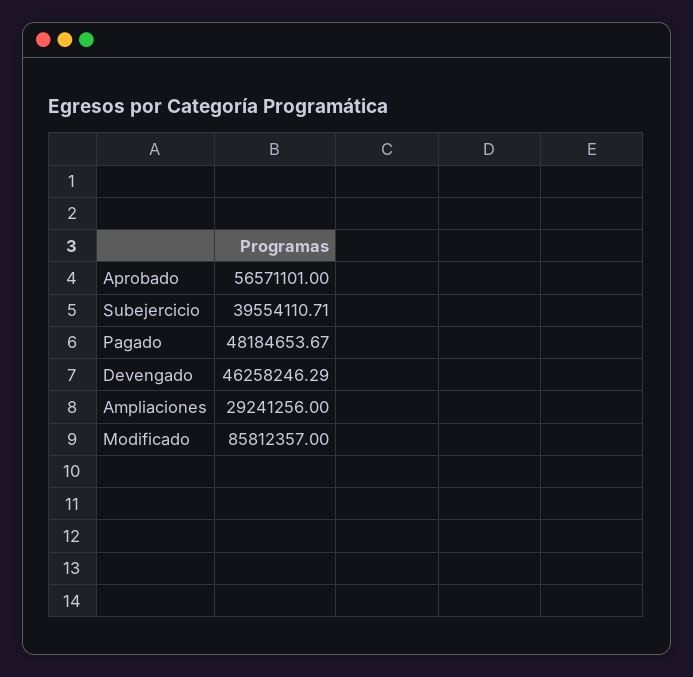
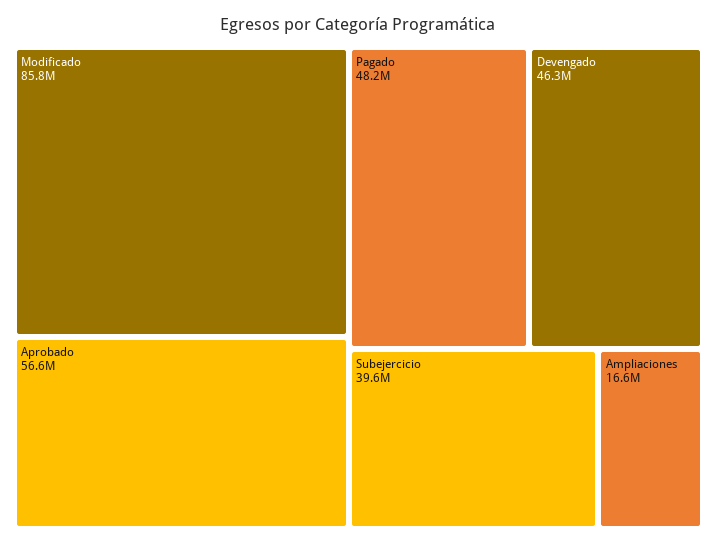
  {
    "Aprobado": 56571101,
    "Subejercicio": 39554110.71,
    "Pagado": 48184653.67,
    "Devengado": 46258246.29,
-   "Ampliaciones": 29241256,
+   "Ampliaciones": 16600000,
    "Modificado": 85812357
  }

